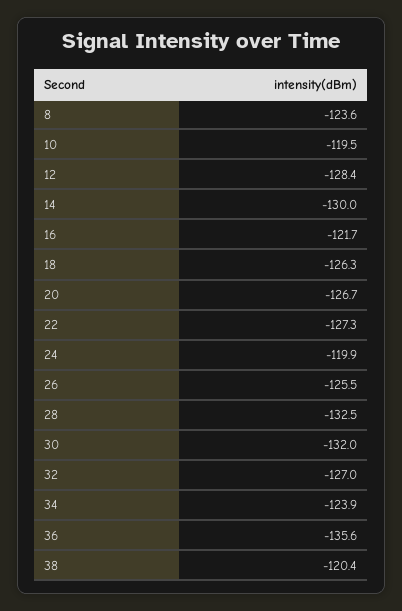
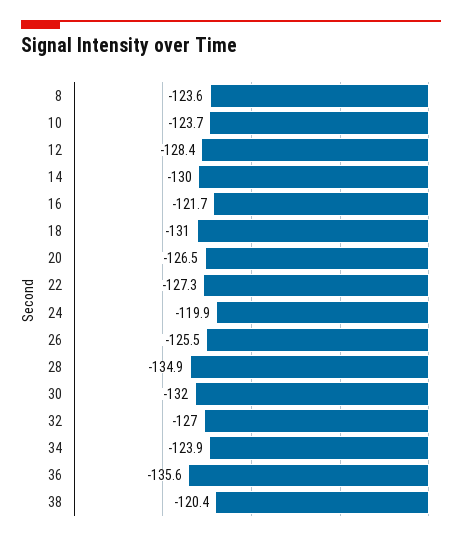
  {
    "8": -123.6,
-   "10": -119.5,
+   "10": -123.7,
    "12": -128.4,
    "14": -130,
    "16": -121.7,
-   "18": -126.3,
+   "18": -131,
-   "20": -126.7,
+   "20": -126.5,
    "22": -127.3,
    "24": -119.9,
    "26": -125.5,
-   "28": -132.5,
+   "28": -134.9,
    "30": -132,
    "32": -127,
    "34": -123.9,
    "36": -135.6,
    "38": -120.4
  }

